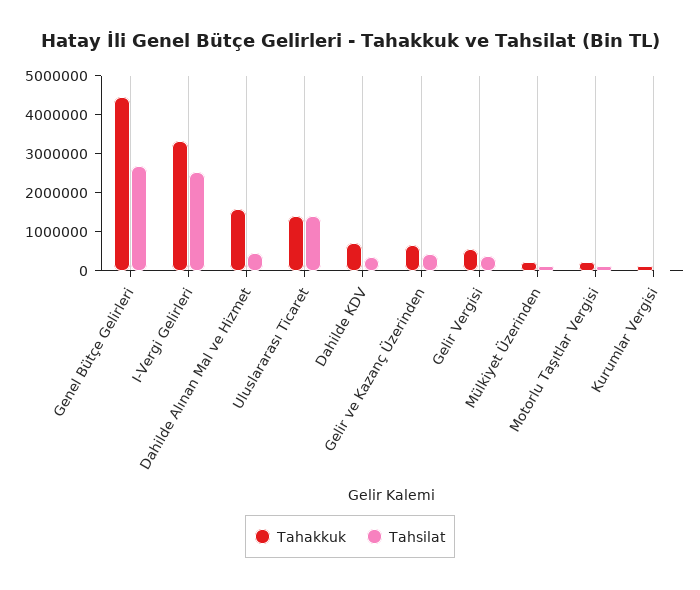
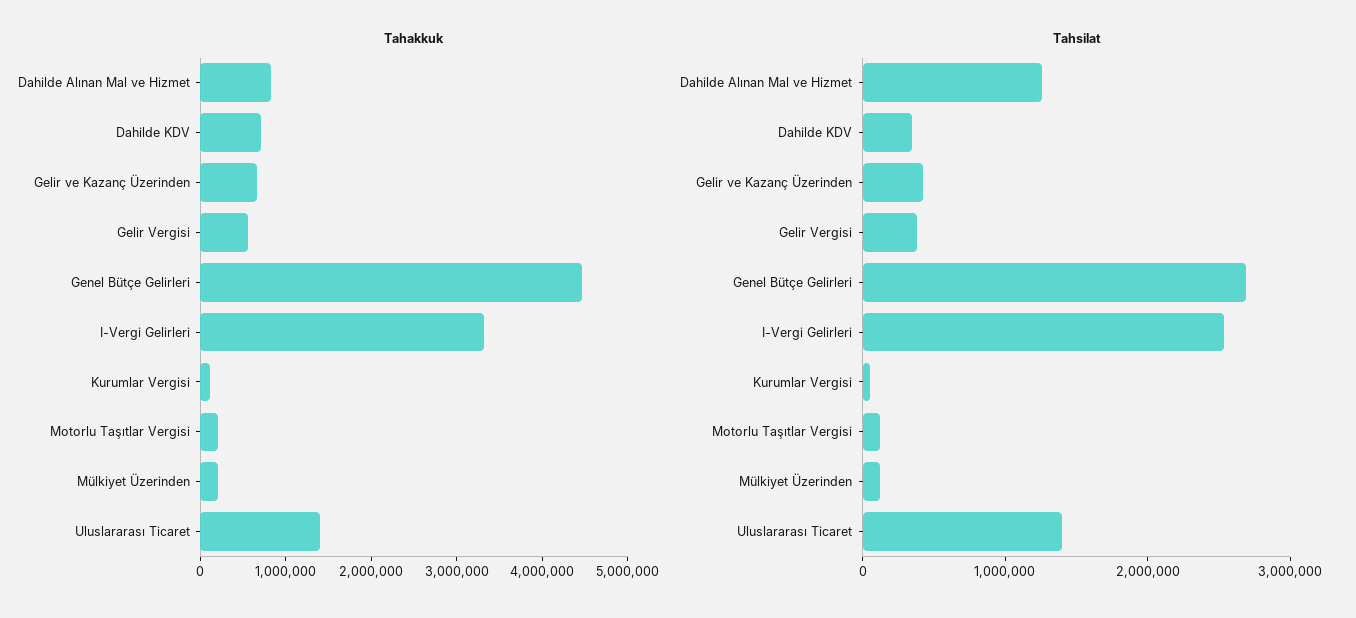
  {
    "Tahakkuk": {
      "Genel Bütçe Gelirleri": 4400000,
      "I-Vergi Gelirleri": 3400000,
-     "Dahilde Alınan Mal ve Hizmet": 1500000,
+     "Dahilde Alınan Mal ve Hizmet": 800000,
      "Uluslararası Ticaret": 1400000,
      "Dahilde KDV": 800000,
      "Gelir ve Kazanç Üzerinden": 600000,
      "Gelir Vergisi": 600000,
      "Mülkiyet Üzerinden": 200000,
      "Motorlu Taşıtlar Vergisi": 200000,
      "Kurumlar Vergisi": 200000
    },
    "Tahsilat": {
      "Genel Bütçe Gelirleri": 2600000,
      "I-Vergi Gelirleri": 2600000,
-     "Dahilde Alınan Mal ve Hizmet": 500000,
+     "Dahilde Alınan Mal ve Hizmet": 1200000,
      "Uluslararası Ticaret": 1400000,
      "Dahilde KDV": 400000,
      "Gelir ve Kazanç Üzerinden": 400000,
      "Gelir Vergisi": 400000,
      "Mülkiyet Üzerinden": 200000,
      "Motorlu Taşıtlar Vergisi": 200000,
      "Kurumlar Vergisi": 0
    }
  }

